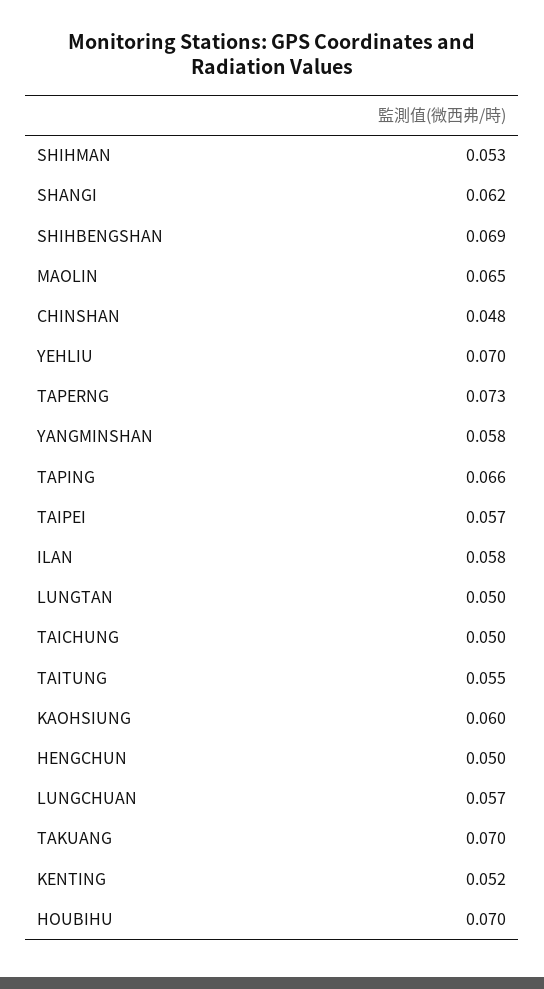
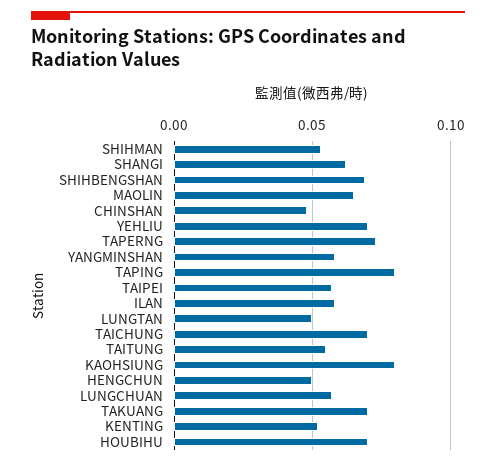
  {
    "SHIHMAN": 0.053,
    "SHANGI": 0.062,
    "SHIHBENGSHAN": 0.069,
    "MAOLIN": 0.065,
    "CHINSHAN": 0.048,
    "YEHLIU": 0.07,
    "TAPERNG": 0.073,
    "YANGMINSHAN": 0.058,
-   "TAPING": 0.066,
+   "TAPING": 0.08,
    "TAIPEI": 0.057,
    "ILAN": 0.058,
    "LUNGTAN": 0.05,
-   "TAICHUNG": 0.05,
+   "TAICHUNG": 0.07,
    "TAITUNG": 0.055,
-   "KAOHSIUNG": 0.06,
+   "KAOHSIUNG": 0.08,
    "HENGCHUN": 0.05,
    "LUNGCHUAN": 0.057,
    "TAKUANG": 0.07,
    "KENTING": 0.052,
    "HOUBIHU": 0.07
  }

